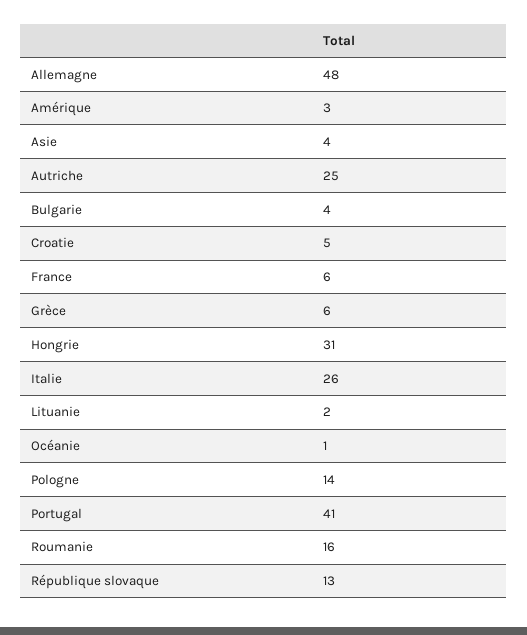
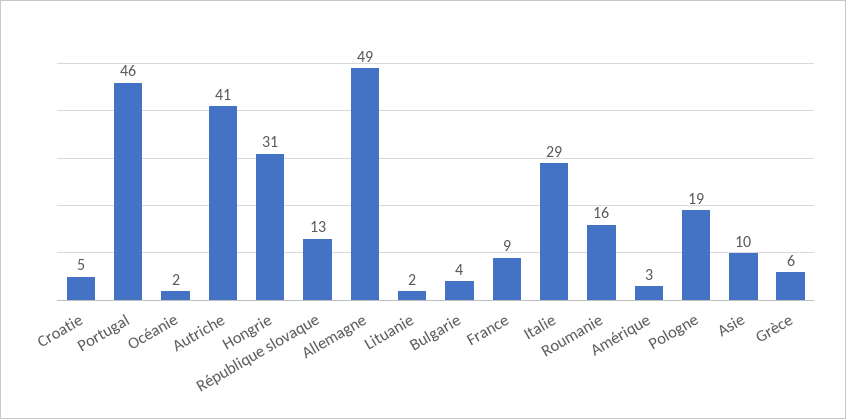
  {
-   "Allemagne": 48,
+   "Allemagne": 49,
    "Amérique": 3,
-   "Asie": 4,
+   "Asie": 10,
-   "Autriche": 25,
+   "Autriche": 41,
    "Bulgarie": 4,
    "Croatie": 5,
-   "France": 6,
+   "France": 9,
    "Grèce": 6,
    "Hongrie": 31,
-   "Italie": 26,
+   "Italie": 29,
    "Lituanie": 2,
-   "Océanie": 1,
+   "Océanie": 2,
-   "Pologne": 14,
+   "Pologne": 19,
-   "Portugal": 41,
+   "Portugal": 46,
    "Roumanie": 16,
    "République slovaque": 13
  }

